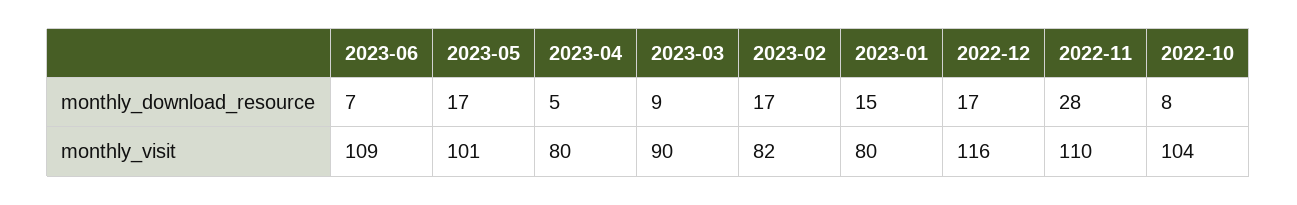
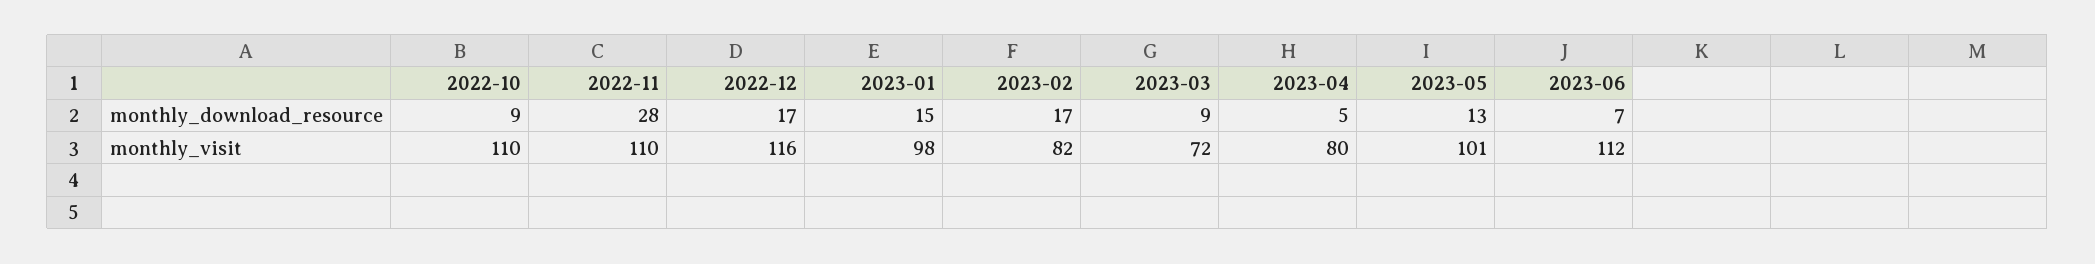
  {
    "2023-06": {
      "monthly_download_resource": 7,
-     "monthly_visit": 109
+     "monthly_visit": 112
    },
    "2023-05": {
-     "monthly_download_resource": 17,
+     "monthly_download_resource": 13,
      "monthly_visit": 101
    },
    "2023-04": {
      "monthly_download_resource": 5,
      "monthly_visit": 80
    },
    "2023-03": {
      "monthly_download_resource": 9,
-     "monthly_visit": 90
+     "monthly_visit": 72
    },
    "2023-02": {
      "monthly_download_resource": 17,
      "monthly_visit": 82
    },
    "2023-01": {
      "monthly_download_resource": 15,
-     "monthly_visit": 80
+     "monthly_visit": 98
    },
    "2022-12": {
      "monthly_download_resource": 17,
      "monthly_visit": 116
    },
    "2022-11": {
      "monthly_download_resource": 28,
      "monthly_visit": 110
    },
    "2022-10": {
-     "monthly_download_resource": 8,
+     "monthly_download_resource": 9,
-     "monthly_visit": 104
+     "monthly_visit": 110
    }
  }

